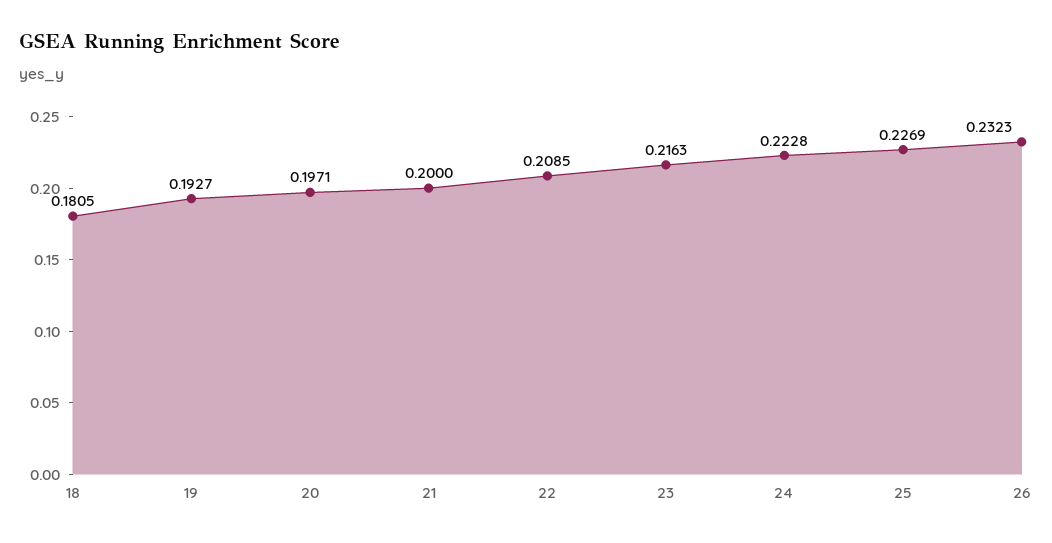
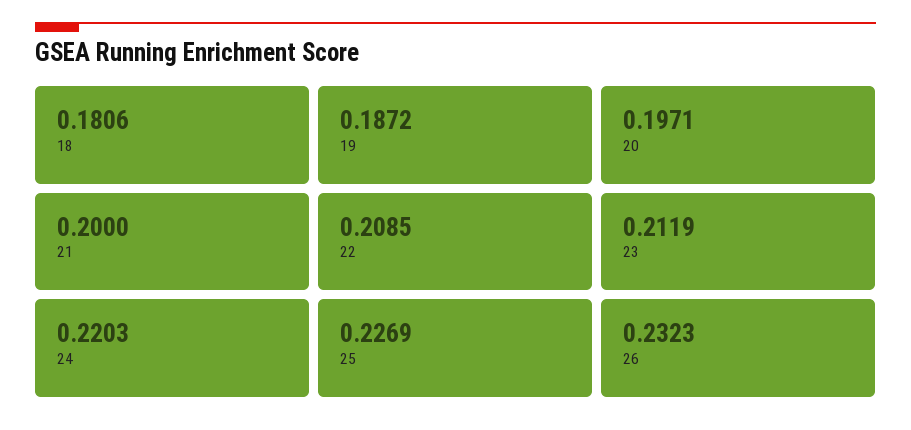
  {
-   "18": 0.1805,
+   "18": 0.1806,
-   "19": 0.1927,
+   "19": 0.1872,
    "20": 0.1971,
    "21": 0.2,
    "22": 0.2085,
-   "23": 0.2163,
+   "23": 0.2119,
-   "24": 0.2228,
+   "24": 0.2203,
    "25": 0.2269,
    "26": 0.2323
  }

